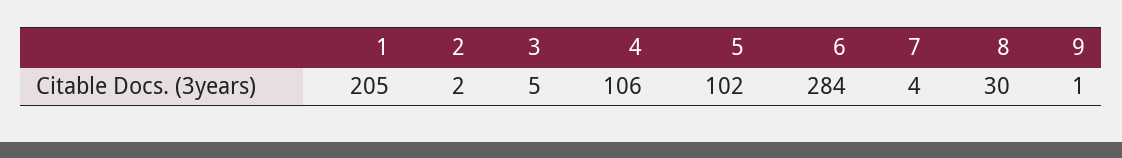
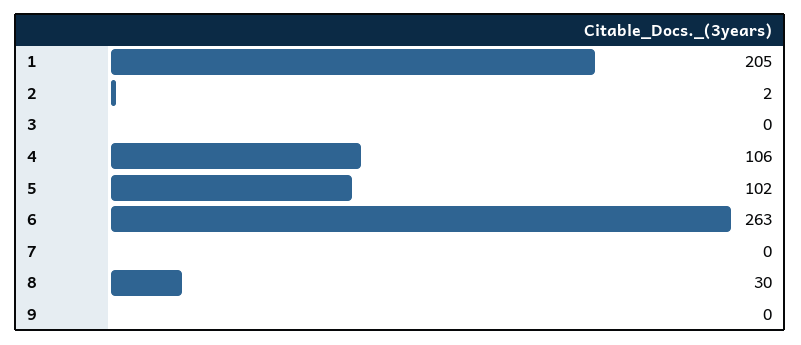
  {
    "1": 205,
    "2": 2,
-   "3": 5,
+   "3": 0,
    "4": 106,
    "5": 102,
-   "6": 284,
+   "6": 263,
-   "7": 4,
+   "7": 0,
    "8": 30,
-   "9": 1
+   "9": 0
  }

